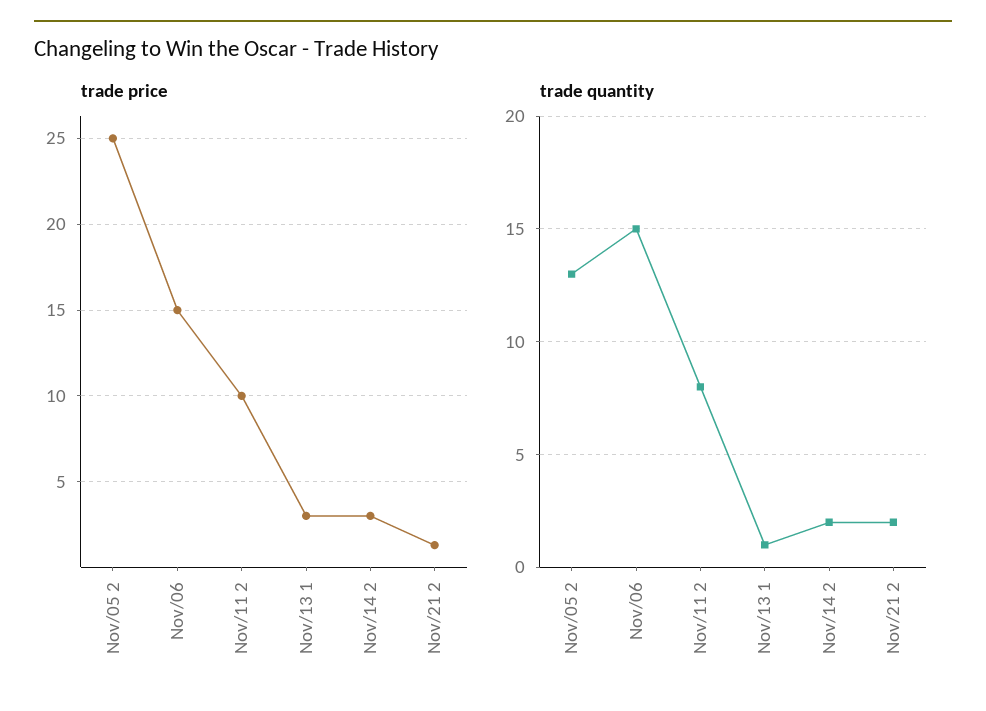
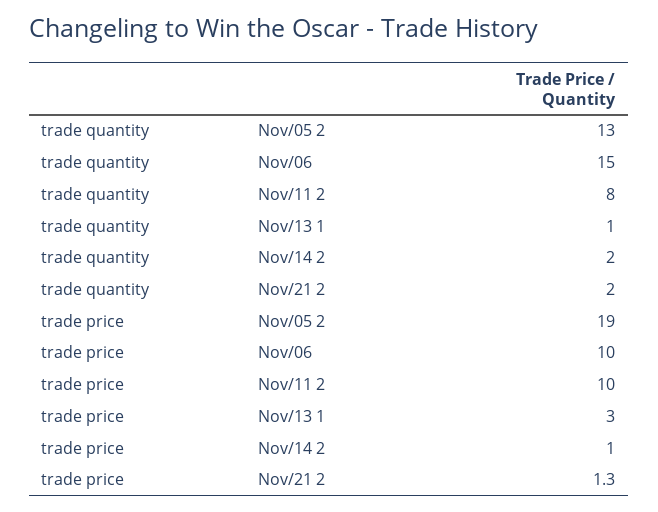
  {
    "trade price": {
-     "Nov/05 2": 25,
+     "Nov/05 2": 19,
-     "Nov/06": 15,
+     "Nov/06": 10,
      "Nov/11 2": 10,
      "Nov/13 1": 3,
-     "Nov/14 2": 3,
+     "Nov/14 2": 1,
      "Nov/21 2": 1.3
    },
    "trade quantity": {
      "Nov/05 2": 13,
      "Nov/06": 15,
      "Nov/11 2": 8,
      "Nov/13 1": 1,
      "Nov/14 2": 2,
      "Nov/21 2": 2
    }
  }

